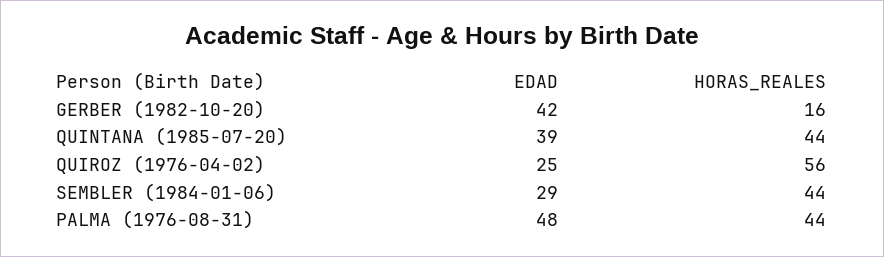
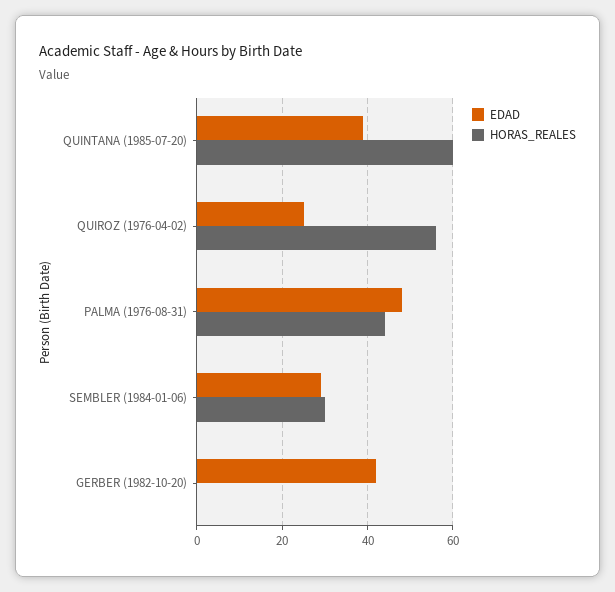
  {
    "EDAD": {
      "GERBER (1982-10-20)": 42,
      "QUINTANA (1985-07-20)": 39,
      "QUIROZ (1976-04-02)": 25,
      "SEMBLER (1984-01-06)": 29,
      "PALMA (1976-08-31)": 48
    },
    "HORAS_REALES": {
-     "GERBER (1982-10-20)": 16,
+     "GERBER (1982-10-20)": 0,
-     "QUINTANA (1985-07-20)": 44,
+     "QUINTANA (1985-07-20)": 60,
      "QUIROZ (1976-04-02)": 56,
-     "SEMBLER (1984-01-06)": 44,
+     "SEMBLER (1984-01-06)": 30,
      "PALMA (1976-08-31)": 44
    }
  }

